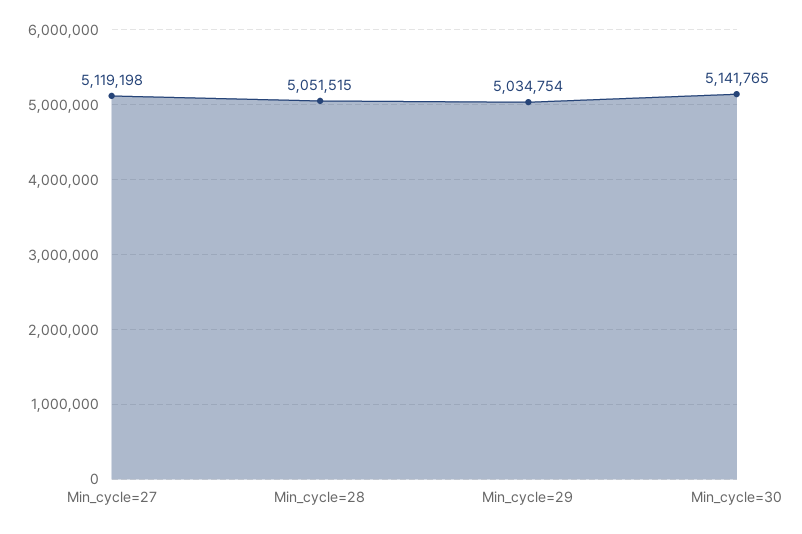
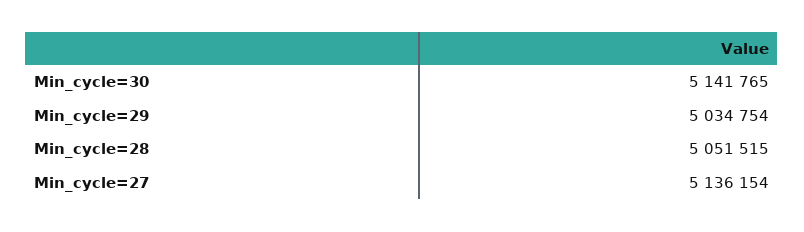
  {
-   "Min_cycle=27": 5119198,
+   "Min_cycle=27": 5136154,
    "Min_cycle=28": 5051515,
    "Min_cycle=29": 5034754,
    "Min_cycle=30": 5141765
  }

